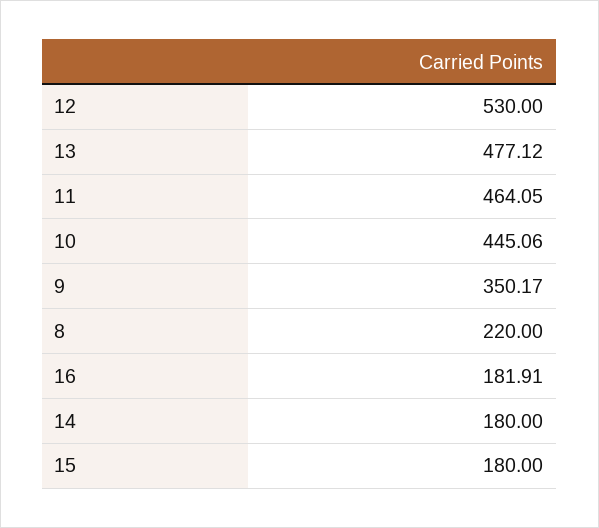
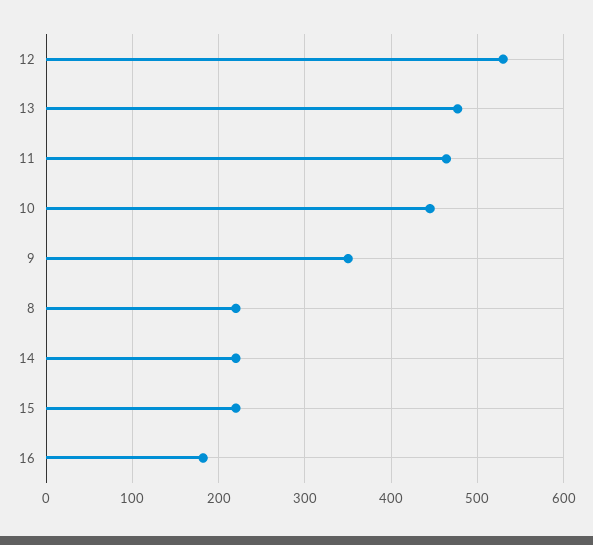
  {
    "12": 530,
    "13": 477.12,
    "11": 464.05,
    "10": 445.06,
    "9": 350.17,
    "8": 220,
    "16": 181.91,
-   "14": 180,
+   "14": 220,
-   "15": 180
+   "15": 220
  }

